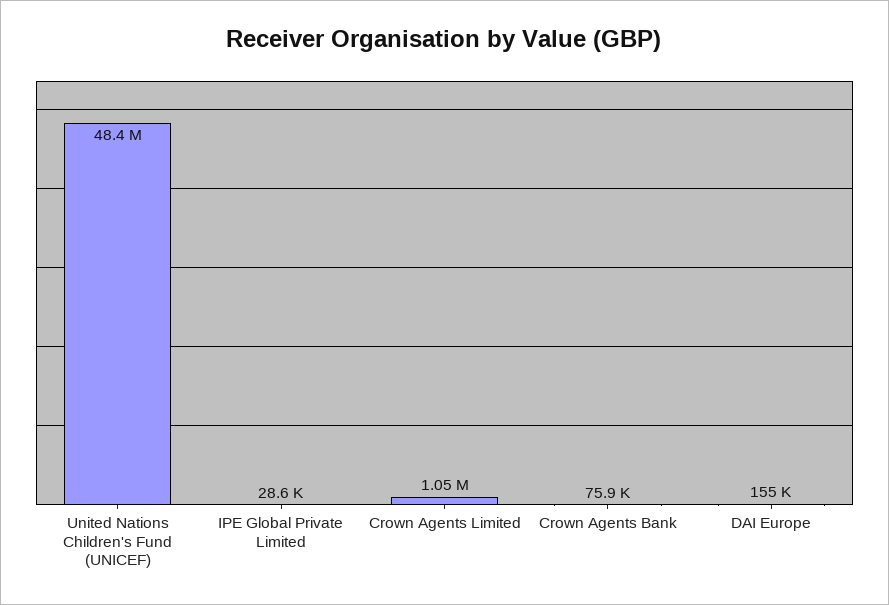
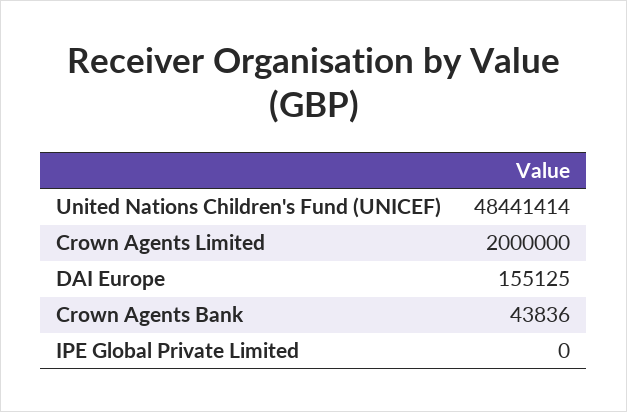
  {
    "United Nations Children's Fund (UNICEF)": 48441414,
-   "IPE Global Private Limited": 28600,
+   "IPE Global Private Limited": 0,
-   "Crown Agents Limited": 1050000,
+   "Crown Agents Limited": 2000000,
-   "Crown Agents Bank": 75900,
+   "Crown Agents Bank": 43836,
    "DAI Europe": 155125
  }

